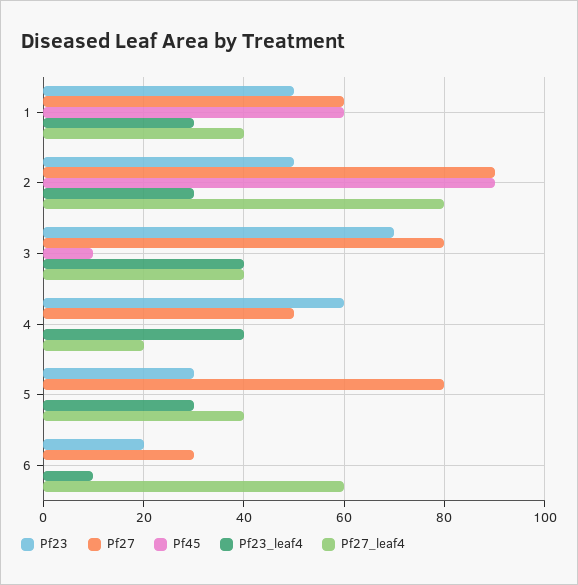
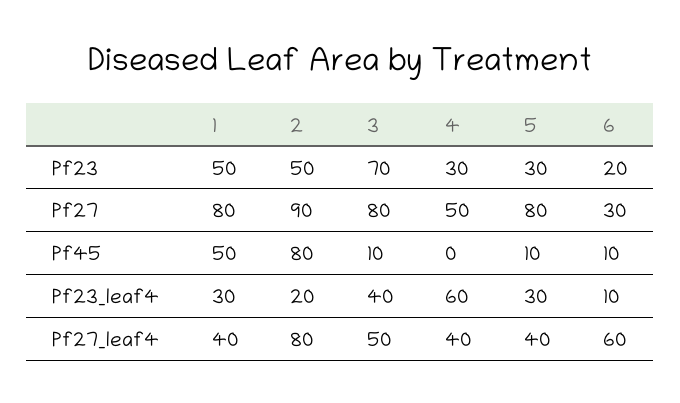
  {
    "Pf23": {
      "1": 50,
      "2": 50,
      "3": 70,
-     "4": 60,
+     "4": 30,
      "5": 30,
      "6": 20
    },
    "Pf27": {
-     "1": 60,
+     "1": 80,
      "2": 90,
      "3": 80,
      "4": 50,
      "5": 80,
      "6": 30
    },
    "Pf45": {
-     "1": 60,
+     "1": 50,
-     "2": 90,
+     "2": 80,
      "3": 10,
      "4": 0,
-     "5": 0,
+     "5": 10,
-     "6": 0
+     "6": 10
    },
    "Pf23_leaf4": {
      "1": 30,
-     "2": 30,
+     "2": 20,
      "3": 40,
-     "4": 40,
+     "4": 60,
      "5": 30,
      "6": 10
    },
    "Pf27_leaf4": {
      "1": 40,
      "2": 80,
-     "3": 40,
+     "3": 50,
-     "4": 20,
+     "4": 40,
      "5": 40,
      "6": 60
    }
  }

